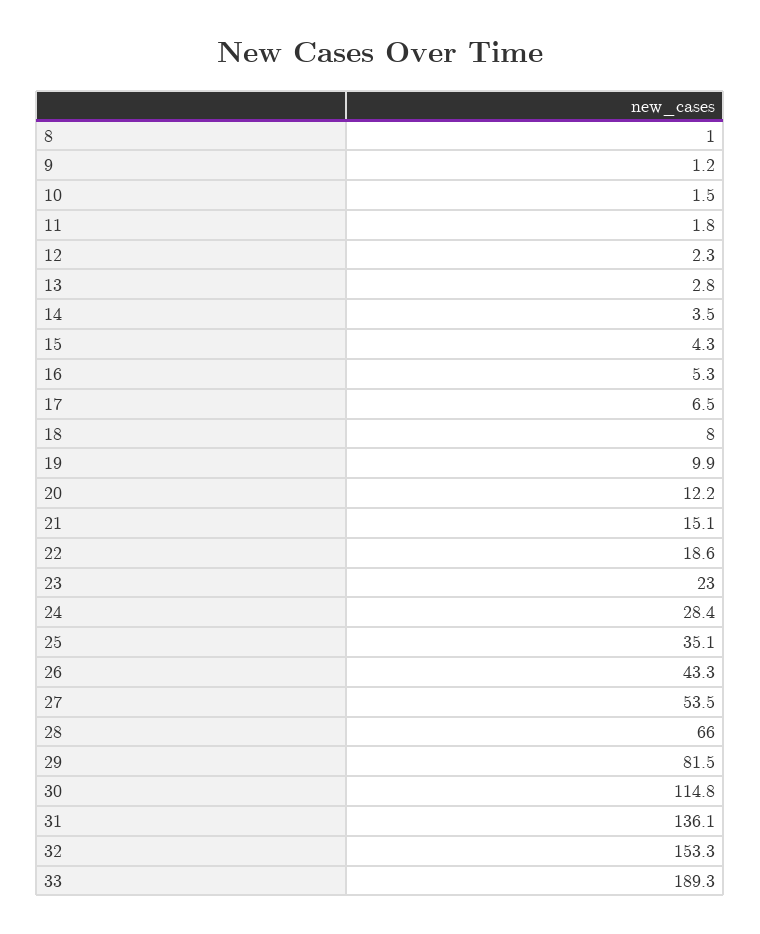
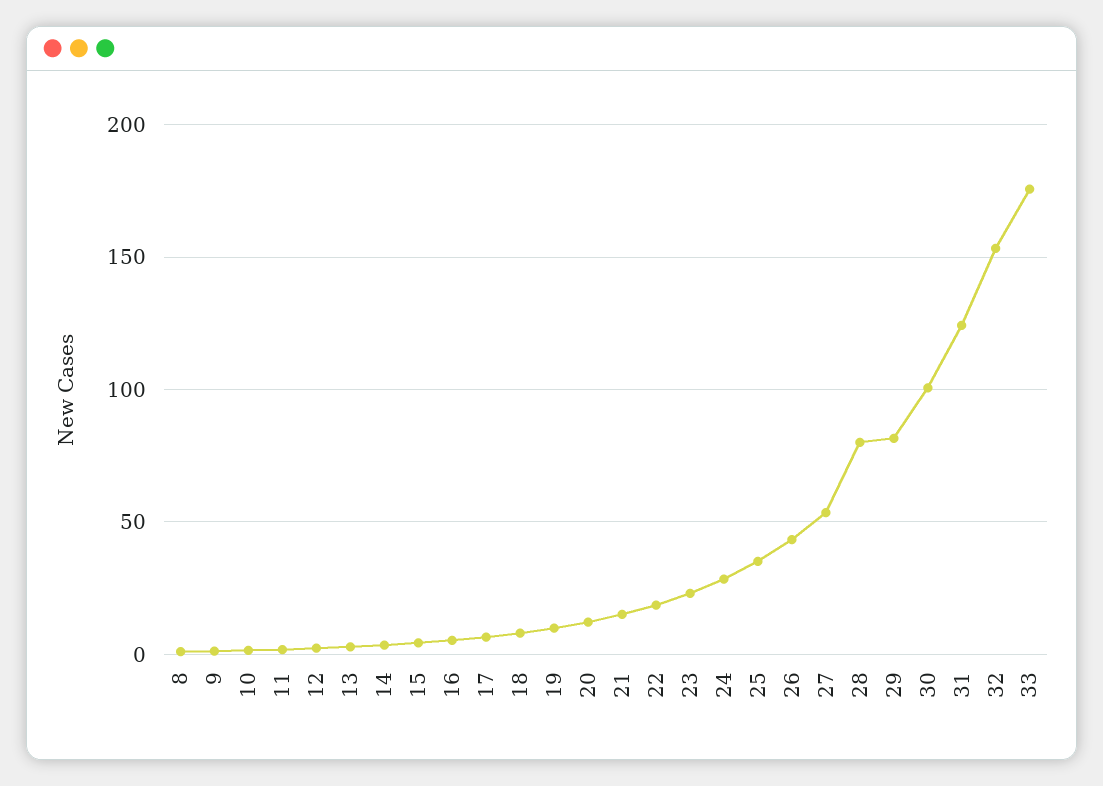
  {
    "8": 1,
    "9": 1.2,
    "10": 1.5,
    "11": 1.8,
    "12": 2.3,
    "13": 2.8,
    "14": 3.5,
    "15": 4.3,
    "16": 5.3,
    "17": 6.5,
    "18": 8,
    "19": 9.9,
    "20": 12.2,
    "21": 15.1,
    "22": 18.6,
    "23": 23,
    "24": 28.4,
    "25": 35.1,
    "26": 43.3,
    "27": 53.5,
-   "28": 66,
+   "28": 80,
    "29": 81.5,
-   "30": 114.8,
+   "30": 100,
-   "31": 136.1,
+   "31": 125,
    "32": 153.3,
-   "33": 189.3
+   "33": 175
  }

